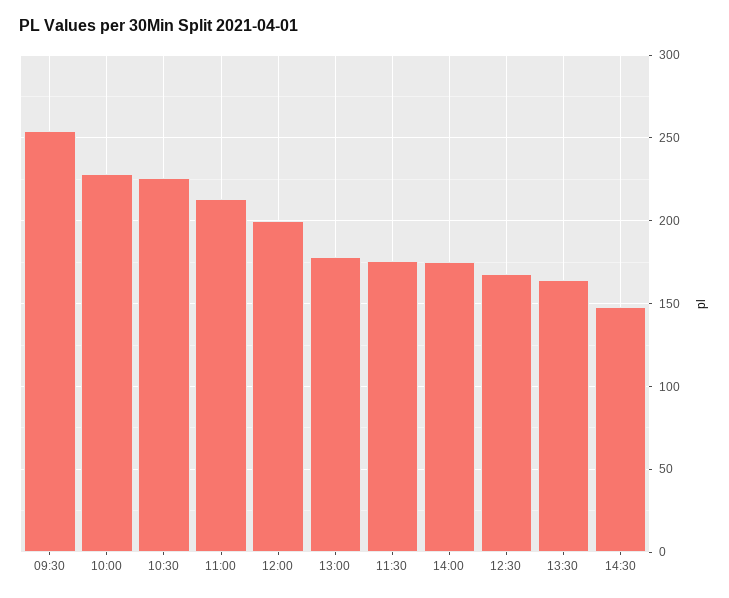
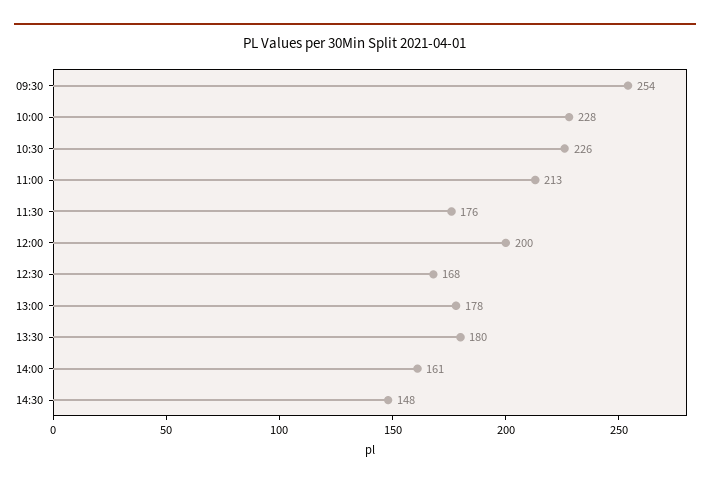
  {
    "09:30": 254,
    "10:00": 228,
    "10:30": 226,
    "11:00": 213,
    "12:00": 200,
    "13:00": 178,
    "11:30": 176,
-   "14:00": 175,
+   "14:00": 161,
    "12:30": 168,
-   "13:30": 165,
+   "13:30": 180,
    "14:30": 148
  }

